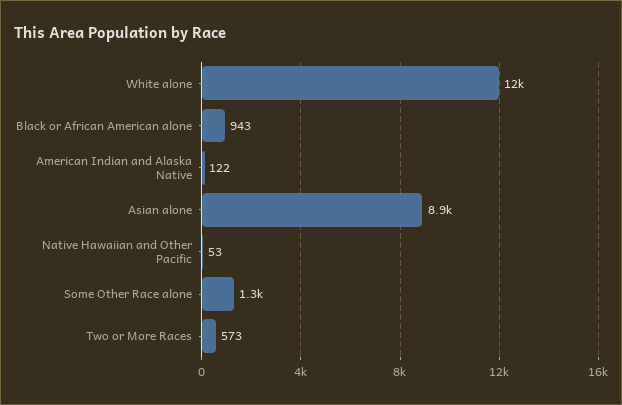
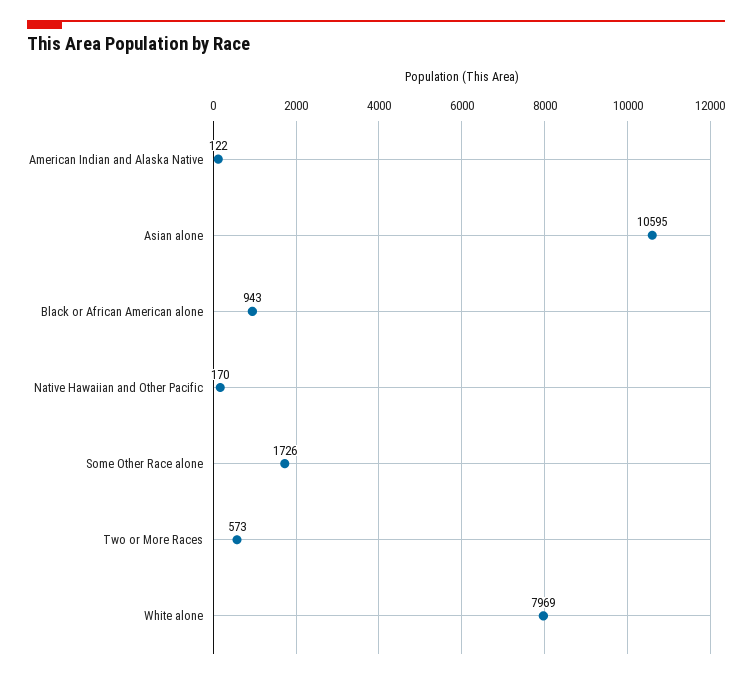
  {
-   "White alone": 12000,
+   "White alone": 7969,
    "Black or African American alone": 943,
    "American Indian and Alaska Native": 122,
-   "Asian alone": 8900,
+   "Asian alone": 10595,
-   "Native Hawaiian and Other Pacific": 53,
+   "Native Hawaiian and Other Pacific": 170,
-   "Some Other Race alone": 1300,
+   "Some Other Race alone": 1726,
    "Two or More Races": 573
  }

